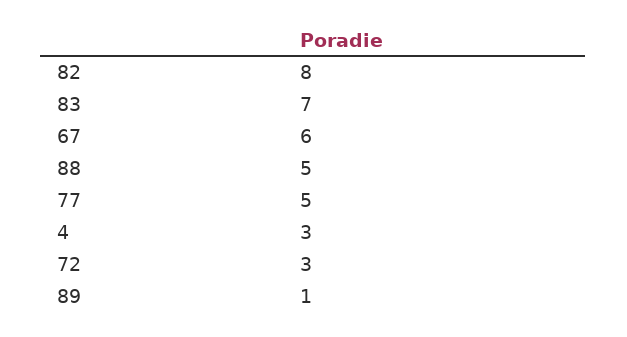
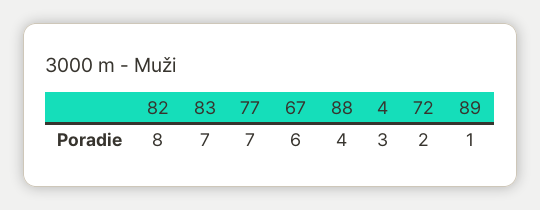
  {
    "82": 8,
    "83": 7,
    "67": 6,
-   "88": 5,
+   "88": 4,
-   "77": 5,
+   "77": 7,
    "4": 3,
-   "72": 3,
+   "72": 2,
    "89": 1
  }

